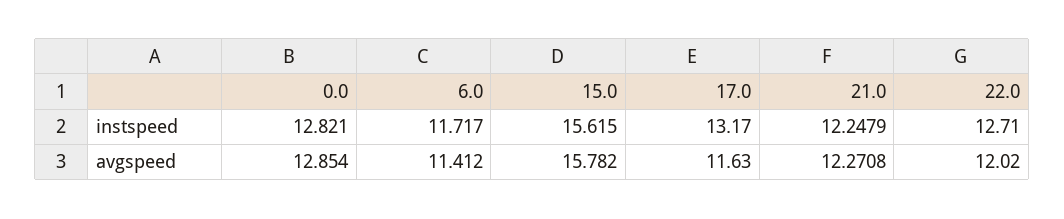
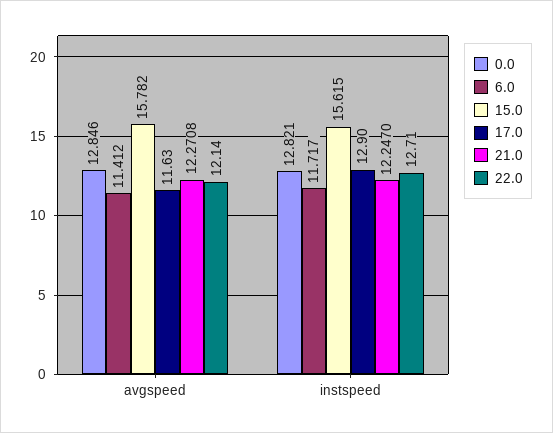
  {
    "0.0": {
      "instspeed": 12.821,
-     "avgspeed": 12.854
+     "avgspeed": 12.846
    },
    "6.0": {
      "instspeed": 11.717,
      "avgspeed": 11.412
    },
    "15.0": {
      "instspeed": 15.615,
      "avgspeed": 15.782
    },
    "17.0": {
-     "instspeed": 13.17,
+     "instspeed": 12.9,
      "avgspeed": 11.63
    },
    "21.0": {
-     "instspeed": 12.2479,
+     "instspeed": 12.247,
      "avgspeed": 12.2708
    },
    "22.0": {
      "instspeed": 12.71,
-     "avgspeed": 12.02
+     "avgspeed": 12.14
    }
  }

